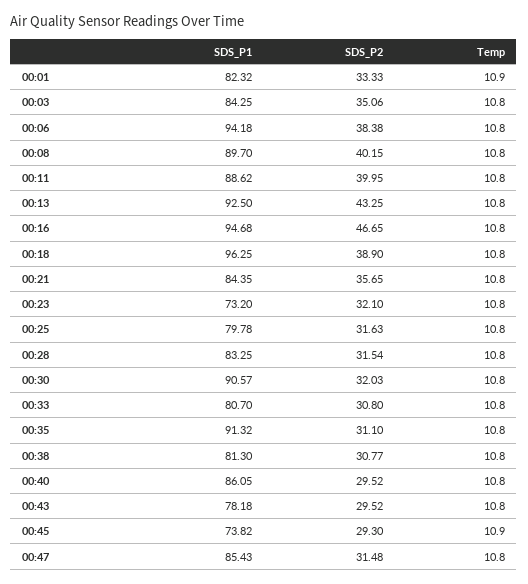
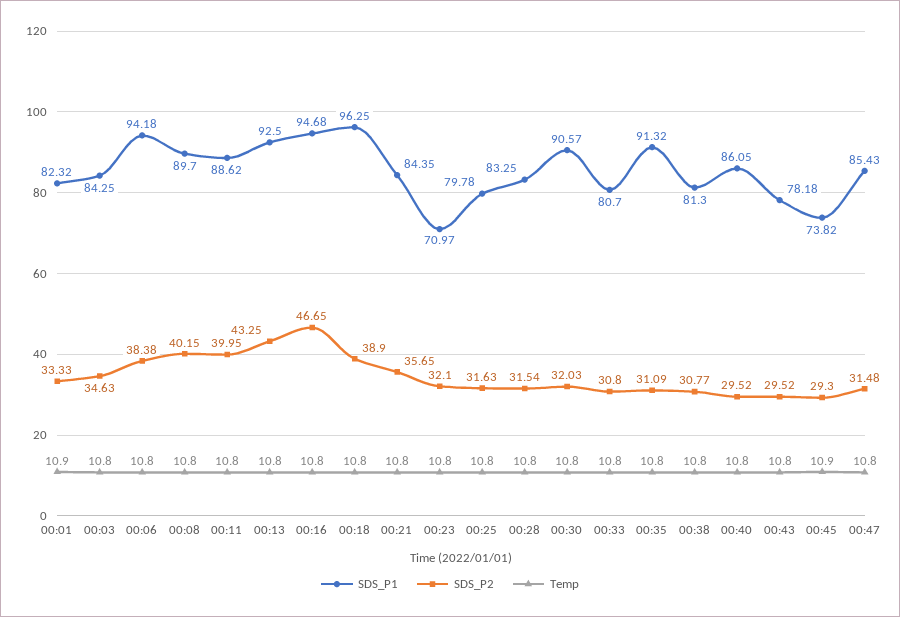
  {
    "SDS_P1": {
      "00:01": 82.32,
      "00:03": 84.25,
      "00:06": 94.18,
      "00:08": 89.7,
      "00:11": 88.62,
      "00:13": 92.5,
      "00:16": 94.68,
      "00:18": 96.25,
      "00:21": 84.35,
-     "00:23": 73.2,
+     "00:23": 70.97,
      "00:25": 79.78,
      "00:28": 83.25,
      "00:30": 90.57,
      "00:33": 80.7,
      "00:35": 91.32,
      "00:38": 81.3,
      "00:40": 86.05,
      "00:43": 78.18,
      "00:45": 73.82,
      "00:47": 85.43
    },
    "SDS_P2": {
      "00:01": 33.33,
-     "00:03": 35.06,
+     "00:03": 34.63,
      "00:06": 38.38,
      "00:08": 40.15,
      "00:11": 39.95,
      "00:13": 43.25,
      "00:16": 46.65,
      "00:18": 38.9,
      "00:21": 35.65,
      "00:23": 32.1,
      "00:25": 31.63,
      "00:28": 31.54,
      "00:30": 32.03,
      "00:33": 30.8,
-     "00:35": 31.1,
+     "00:35": 31.09,
      "00:38": 30.77,
      "00:40": 29.52,
      "00:43": 29.52,
      "00:45": 29.3,
      "00:47": 31.48
    },
    "Temp": {
      "00:01": 10.9,
      "00:03": 10.8,
      "00:06": 10.8,
      "00:08": 10.8,
      "00:11": 10.8,
      "00:13": 10.8,
      "00:16": 10.8,
      "00:18": 10.8,
      "00:21": 10.8,
      "00:23": 10.8,
      "00:25": 10.8,
      "00:28": 10.8,
      "00:30": 10.8,
      "00:33": 10.8,
      "00:35": 10.8,
      "00:38": 10.8,
      "00:40": 10.8,
      "00:43": 10.8,
      "00:45": 10.9,
      "00:47": 10.8
    }
  }

